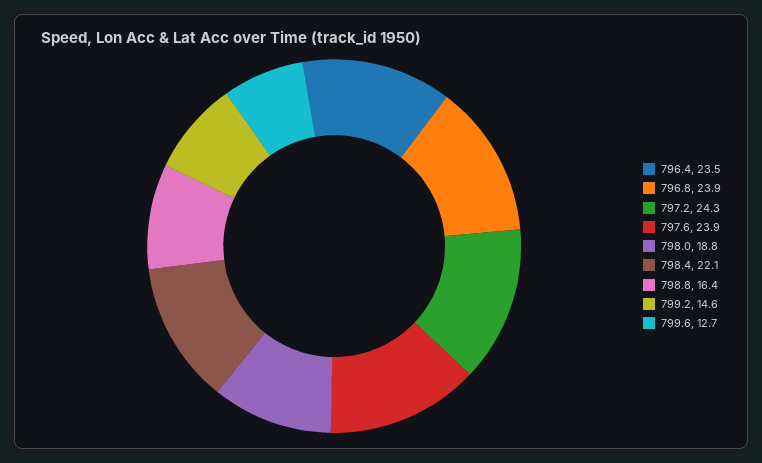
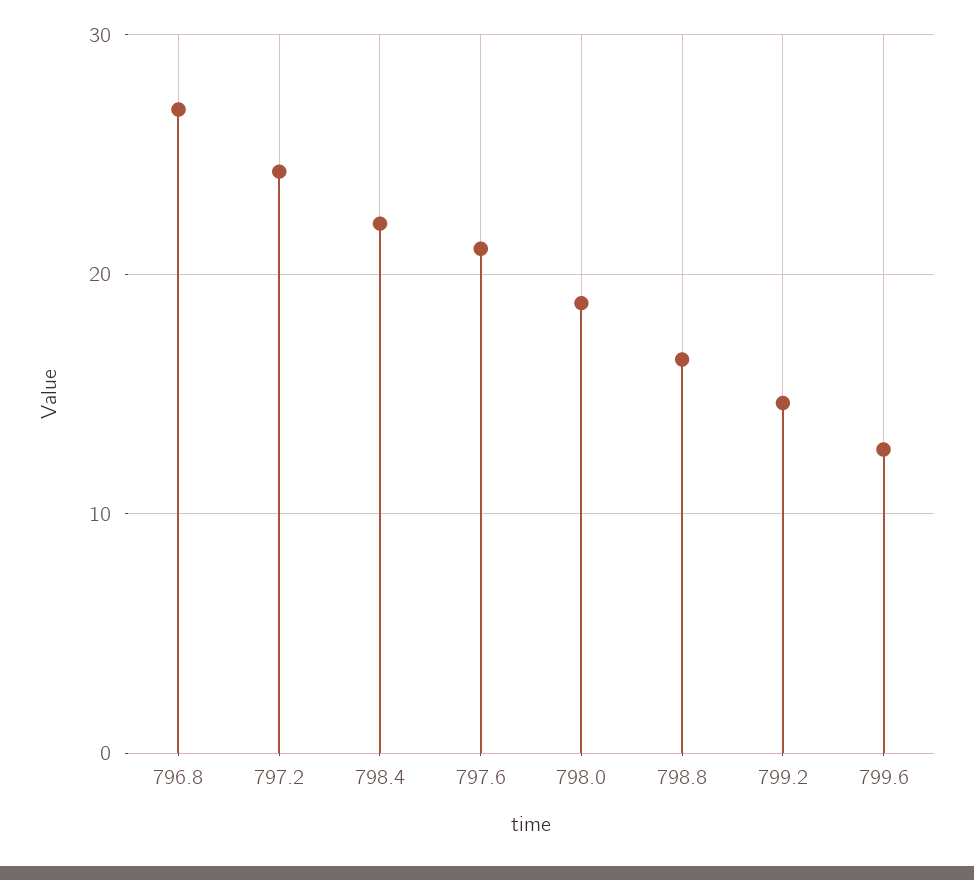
  {
-   "796.4": 23.5,
-   "796.8": 23.9,
+   "796.8": 27,
    "797.2": 24.3,
-   "797.6": 23.9,
+   "797.6": 21,
    "798.0": 18.8,
    "798.4": 22.1,
    "798.8": 16.4,
    "799.2": 14.6,
    "799.6": 12.7
  }

